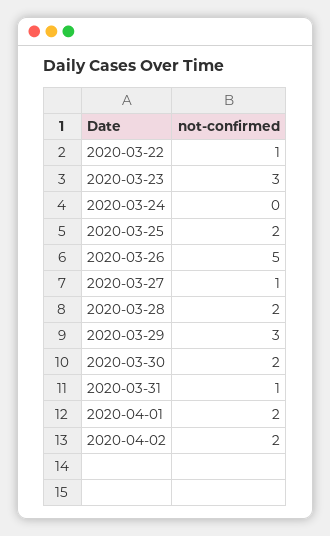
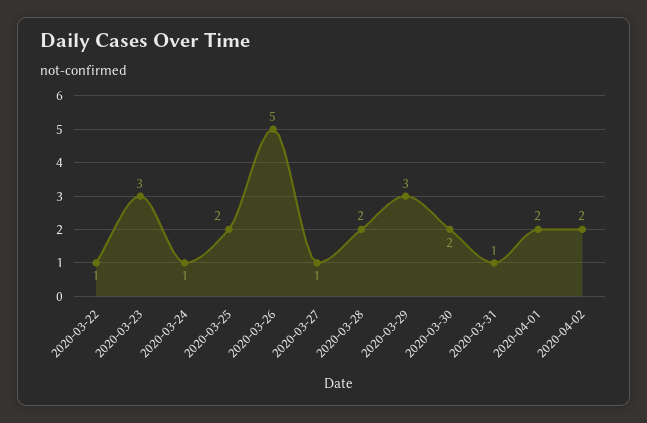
  {
    "2020-03-22": 1,
    "2020-03-23": 3,
-   "2020-03-24": 0,
+   "2020-03-24": 1,
    "2020-03-25": 2,
    "2020-03-26": 5,
    "2020-03-27": 1,
    "2020-03-28": 2,
    "2020-03-29": 3,
    "2020-03-30": 2,
    "2020-03-31": 1,
    "2020-04-01": 2,
    "2020-04-02": 2
  }

